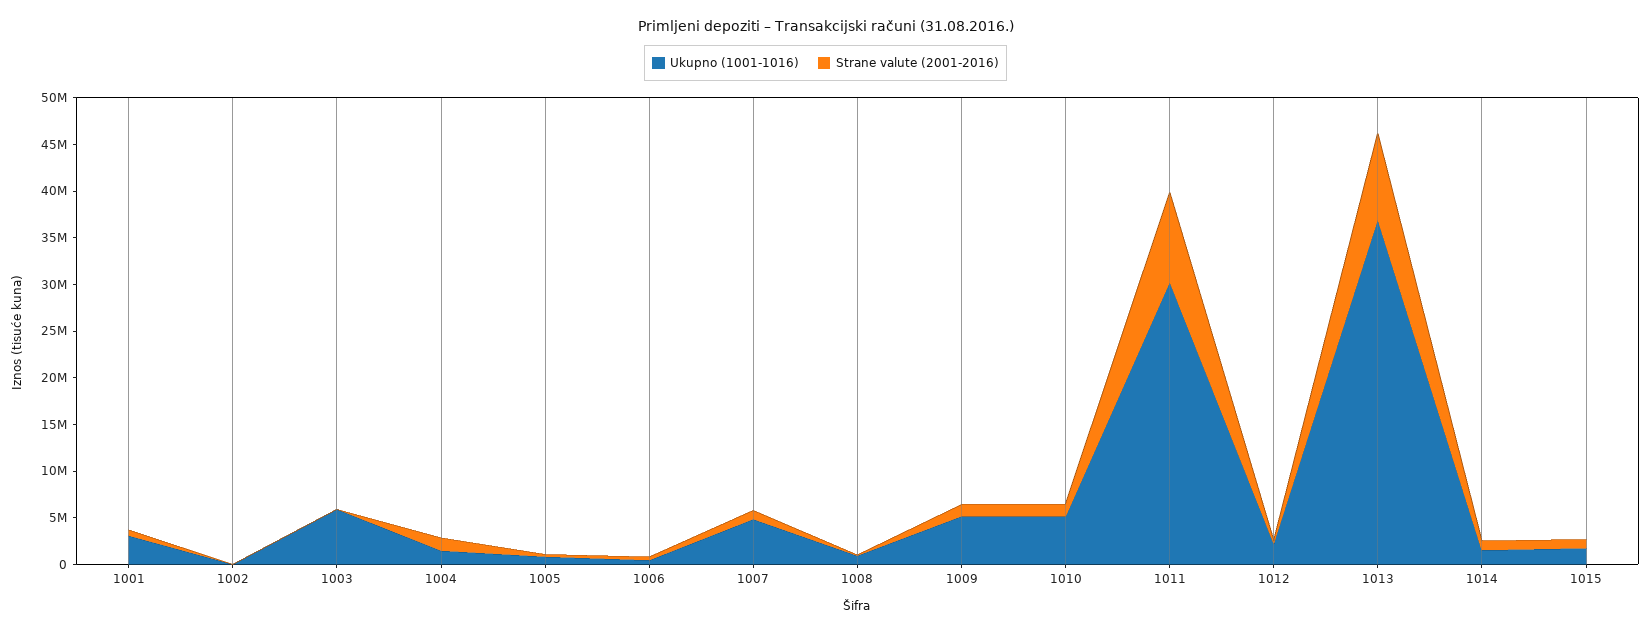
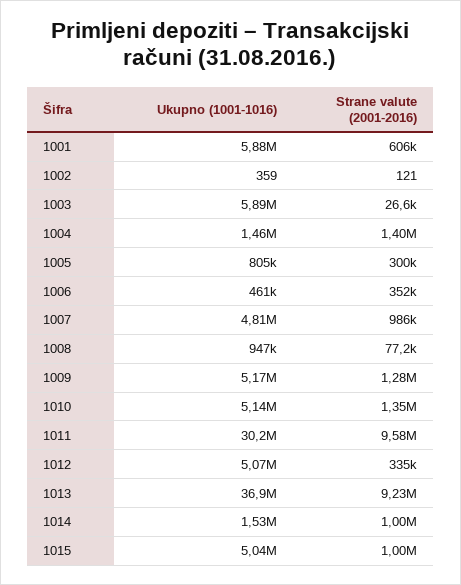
  {
    "Ukupno (1001-1016)": {
-     "1001": 3000000,
+     "1001": 5880000,
      "1002": 359,
      "1003": 5890000,
      "1004": 1460000,
      "1005": 805000,
      "1006": 461000,
      "1007": 4810000,
      "1008": 947000,
      "1009": 5170000,
      "1010": 5140000,
      "1011": 30200000,
-     "1012": 2000000,
+     "1012": 5070000,
      "1013": 36900000,
      "1014": 1530000,
-     "1015": 2000000
+     "1015": 5040000
    },
    "Strane valute (2001-2016)": {
      "1001": 606000,
      "1002": 121,
      "1003": 26600,
      "1004": 1400000,
      "1005": 300000,
      "1006": 352000,
      "1007": 986000,
      "1008": 77200,
      "1009": 1280000,
      "1010": 1350000,
      "1011": 9580000,
      "1012": 335000,
      "1013": 9230000,
      "1014": 1000000,
      "1015": 1000000
    }
  }

